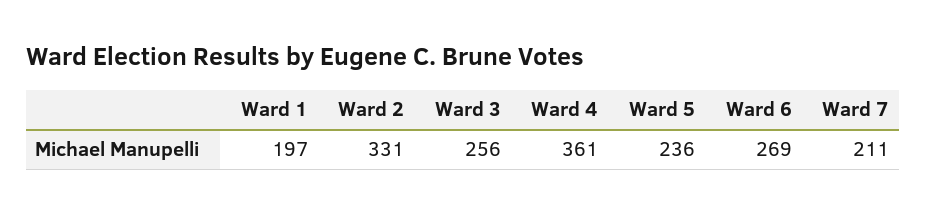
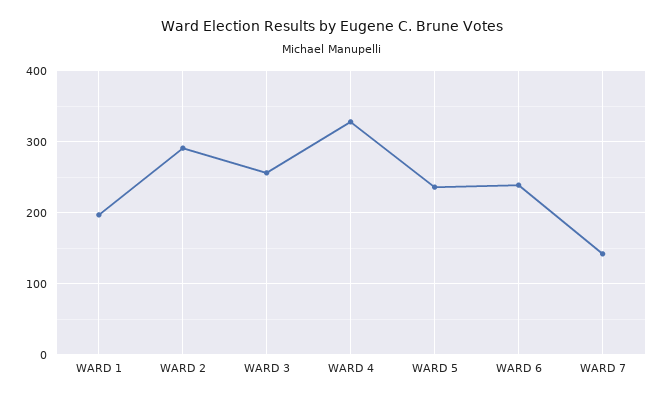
  {
    "Ward 1": 197,
-   "Ward 2": 331,
+   "Ward 2": 290,
    "Ward 3": 256,
-   "Ward 4": 361,
+   "Ward 4": 330,
    "Ward 5": 236,
-   "Ward 6": 269,
+   "Ward 6": 240,
-   "Ward 7": 211
+   "Ward 7": 140
  }

